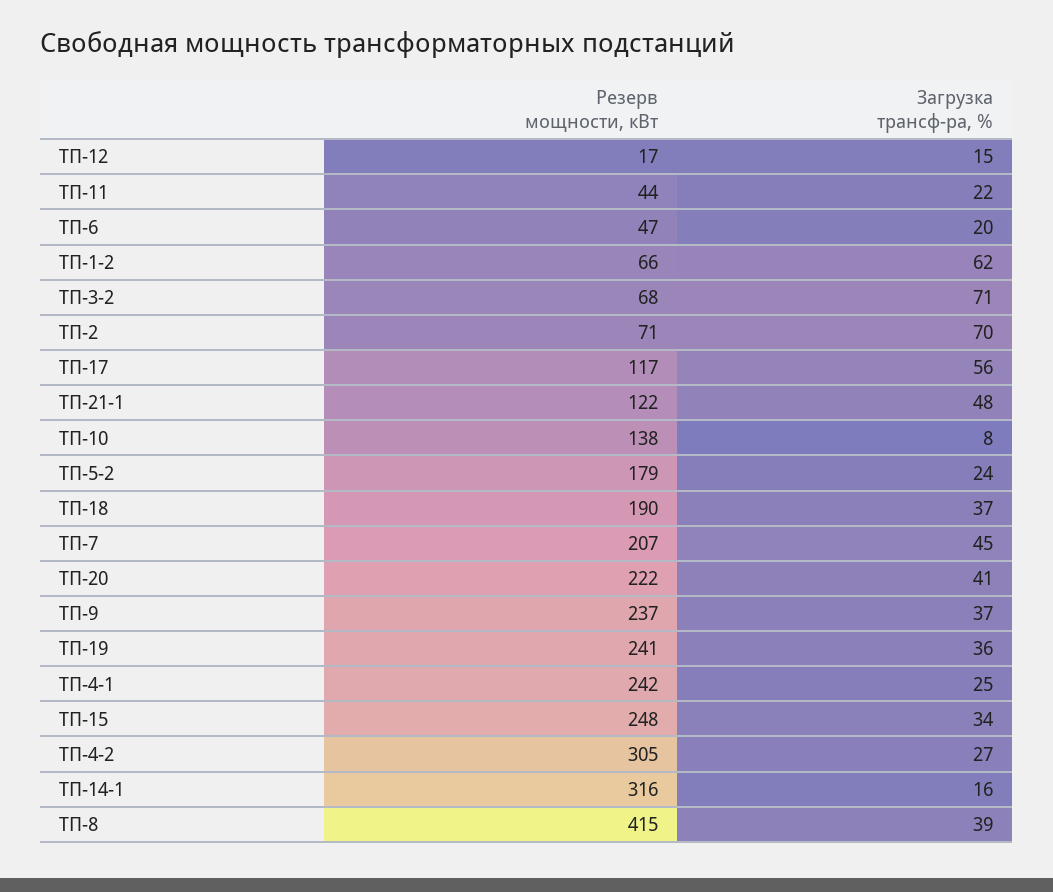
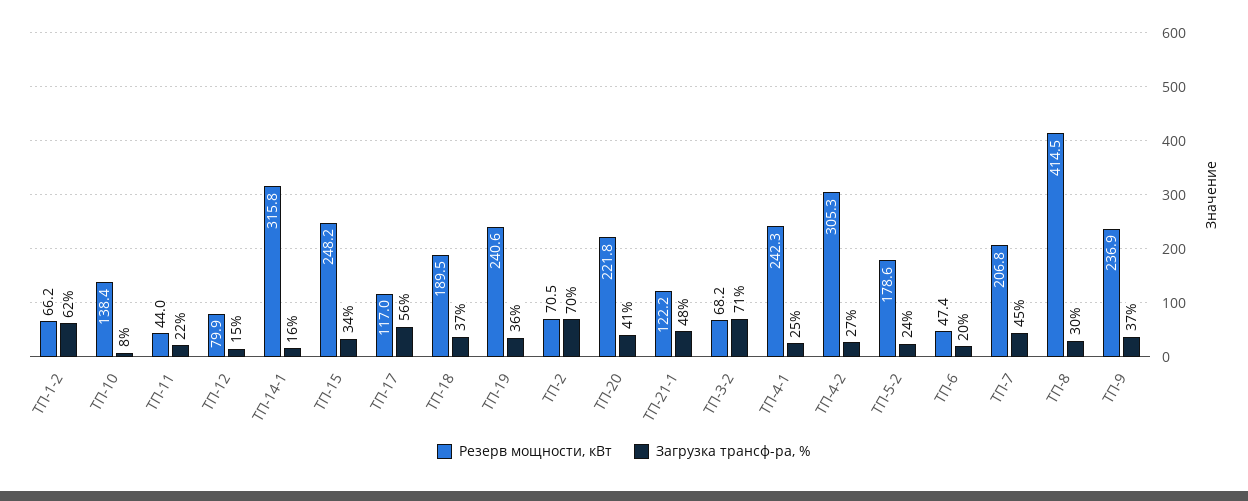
  {
    "Резерв мощности, кВт": {
-     "ТП-12": 17,
+     "ТП-12": 79.9,
      "ТП-11": 44,
      "ТП-6": 47.4,
      "ТП-1-2": 66.2,
      "ТП-3-2": 68.2,
      "ТП-2": 70.5,
      "ТП-17": 117,
      "ТП-21-1": 122.2,
      "ТП-10": 138.4,
      "ТП-5-2": 178.6,
      "ТП-18": 189.5,
      "ТП-7": 206.8,
      "ТП-20": 221.8,
      "ТП-9": 236.9,
      "ТП-19": 240.6,
      "ТП-4-1": 242.3,
      "ТП-15": 248.2,
      "ТП-4-2": 305.3,
      "ТП-14-1": 315.8,
      "ТП-8": 414.5
    },
    "Загрузка трансф-ра, %": {
      "ТП-12": 15,
      "ТП-11": 22,
      "ТП-6": 20,
      "ТП-1-2": 62,
      "ТП-3-2": 71,
      "ТП-2": 70,
      "ТП-17": 56,
      "ТП-21-1": 48,
      "ТП-10": 8,
      "ТП-5-2": 24,
      "ТП-18": 37,
      "ТП-7": 45,
      "ТП-20": 41,
      "ТП-9": 37,
      "ТП-19": 36,
      "ТП-4-1": 25,
      "ТП-15": 34,
      "ТП-4-2": 27,
      "ТП-14-1": 16,
-     "ТП-8": 39
+     "ТП-8": 30
    }
  }

